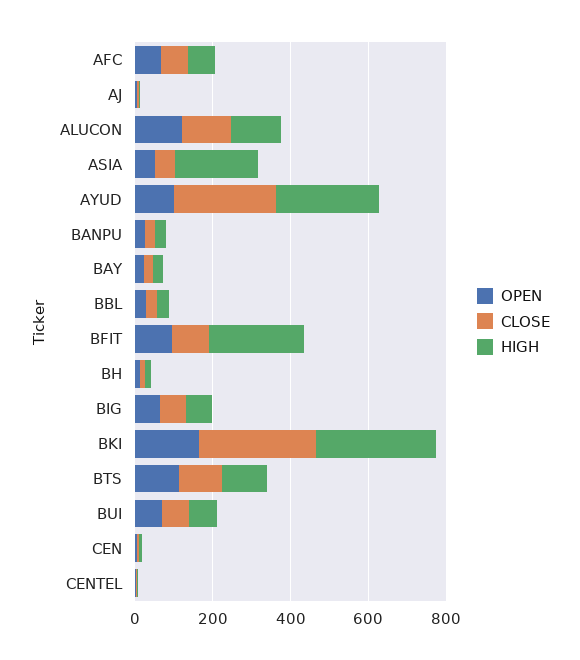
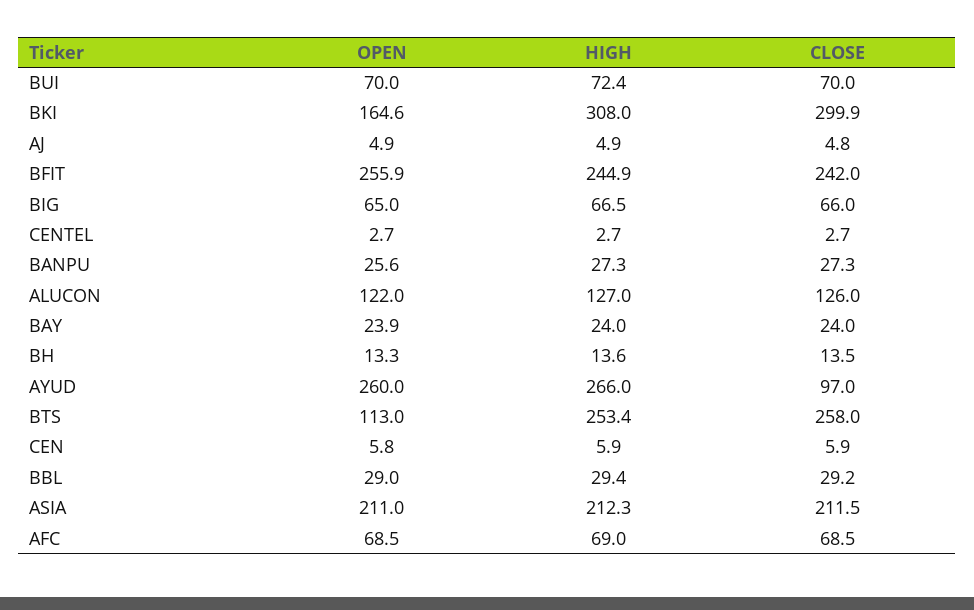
  {
    "OPEN": {
      "AFC": 68.5,
      "AJ": 4.9,
      "ALUCON": 122,
-     "ASIA": 50,
+     "ASIA": 211,
-     "AYUD": 100,
+     "AYUD": 260,
      "BANPU": 25.6,
      "BAY": 23.9,
      "BBL": 29,
-     "BFIT": 100,
+     "BFIT": 255.9,
      "BH": 13.3,
      "BIG": 65,
      "BKI": 164.6,
      "BTS": 113,
      "BUI": 70,
      "CEN": 5.8,
      "CENTEL": 2.7
    },
    "CLOSE": {
      "AFC": 68.5,
      "AJ": 4.8,
      "ALUCON": 126,
-     "ASIA": 50,
+     "ASIA": 211.5,
-     "AYUD": 250,
+     "AYUD": 97,
      "BANPU": 27.3,
      "BAY": 24,
      "BBL": 29.2,
-     "BFIT": 100,
+     "BFIT": 242,
      "BH": 13.5,
      "BIG": 66,
      "BKI": 299.9,
-     "BTS": 100,
+     "BTS": 258,
      "BUI": 70,
      "CEN": 5.9,
      "CENTEL": 2.7
    },
    "HIGH": {
      "AFC": 69,
      "AJ": 4.9,
      "ALUCON": 127,
      "ASIA": 212.3,
      "AYUD": 266,
      "BANPU": 27.3,
      "BAY": 24,
      "BBL": 29.4,
      "BFIT": 244.9,
      "BH": 13.6,
      "BIG": 66.5,
      "BKI": 308,
-     "BTS": 100,
+     "BTS": 253.4,
      "BUI": 72.4,
      "CEN": 5.9,
      "CENTEL": 2.7
    }
  }

